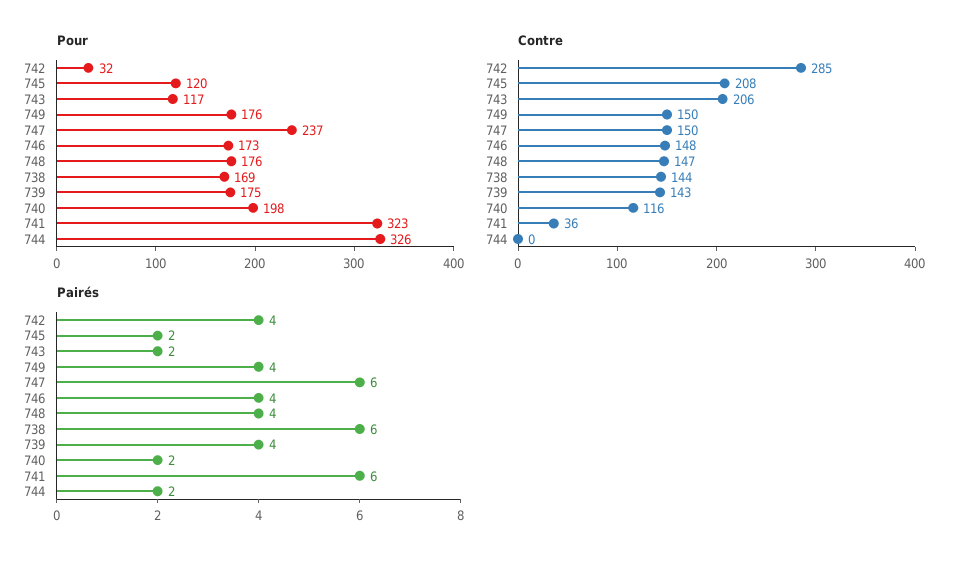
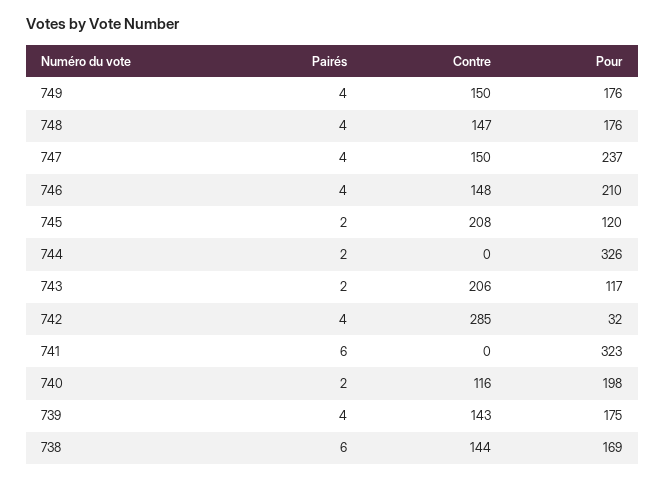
  {
    "Pour": {
      "742": 32,
      "745": 120,
      "743": 117,
      "749": 176,
      "747": 237,
-     "746": 173,
+     "746": 210,
      "748": 176,
      "738": 169,
      "739": 175,
      "740": 198,
      "741": 323,
      "744": 326
    },
    "Contre": {
      "742": 285,
      "745": 208,
      "743": 206,
      "749": 150,
      "747": 150,
      "746": 148,
      "748": 147,
      "738": 144,
      "739": 143,
      "740": 116,
-     "741": 36,
+     "741": 0,
      "744": 0
    },
    "Pairés": {
      "742": 4,
      "745": 2,
      "743": 2,
      "749": 4,
-     "747": 6,
+     "747": 4,
      "746": 4,
      "748": 4,
      "738": 6,
      "739": 4,
      "740": 2,
      "741": 6,
      "744": 2
    }
  }

